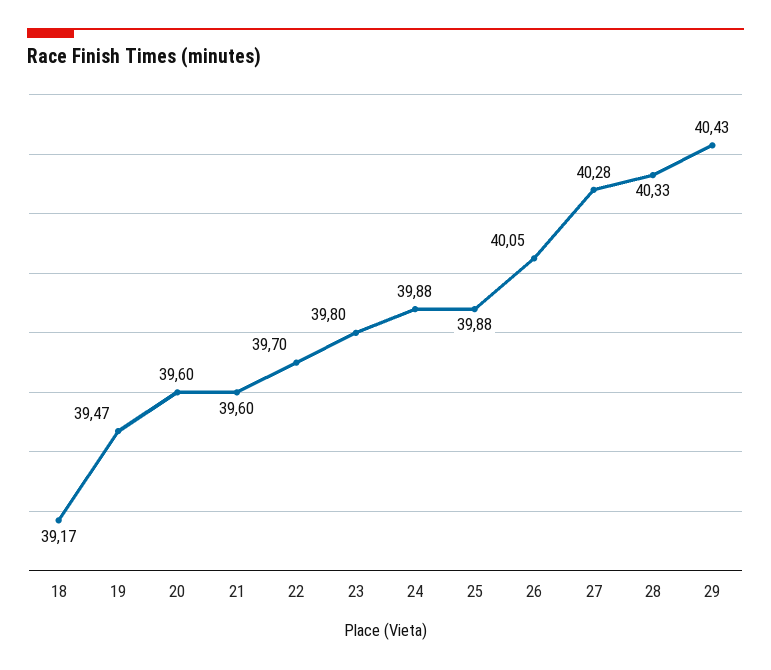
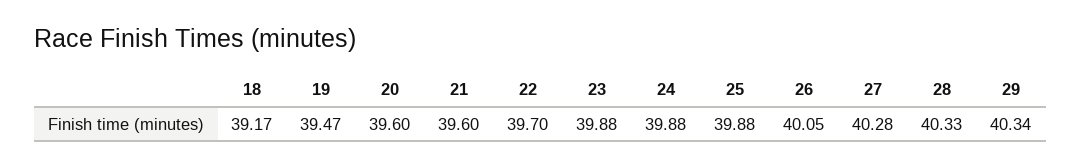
  {
    "18": 39.17,
    "19": 39.47,
    "20": 39.6,
    "21": 39.6,
    "22": 39.7,
-   "23": 39.8,
+   "23": 39.88,
    "24": 39.88,
    "25": 39.88,
    "26": 40.05,
    "27": 40.28,
    "28": 40.33,
-   "29": 40.43
+   "29": 40.34
  }

